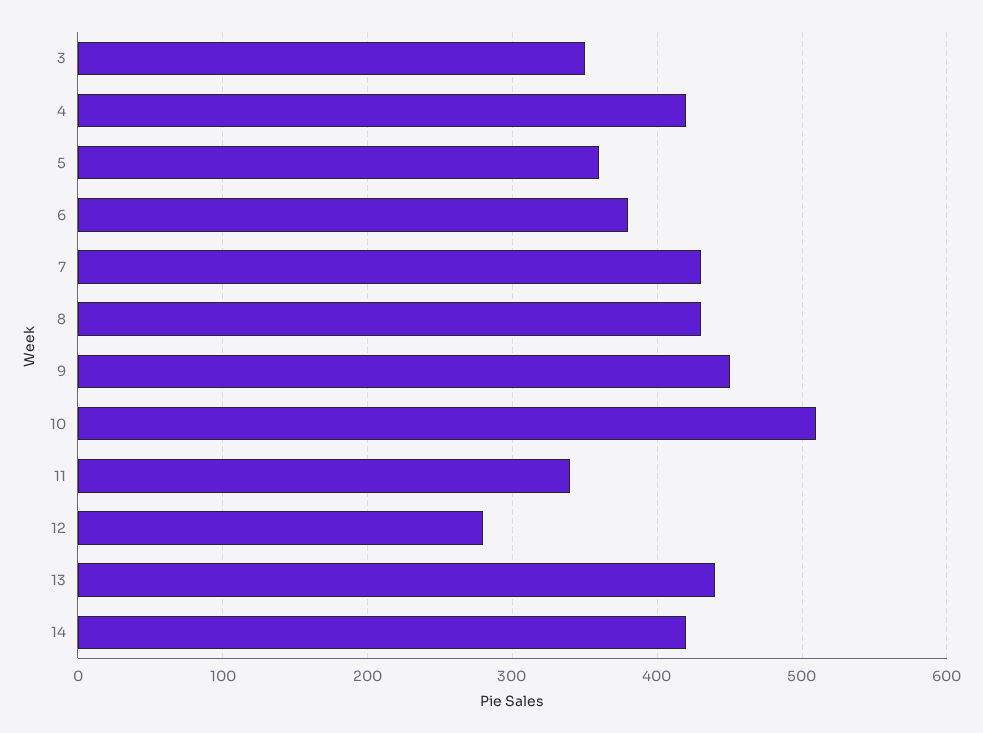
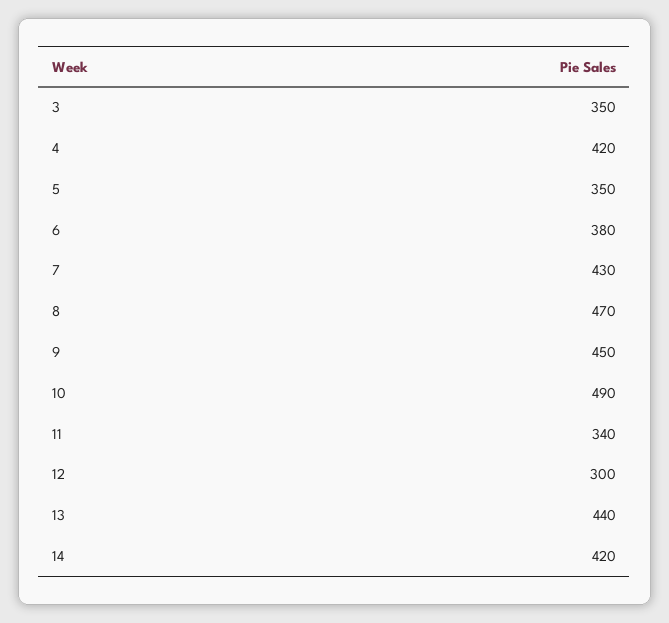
  {
    "3": 350,
    "4": 420,
-   "5": 360,
+   "5": 350,
    "6": 380,
    "7": 430,
-   "8": 430,
+   "8": 470,
    "9": 450,
-   "10": 510,
+   "10": 490,
    "11": 340,
-   "12": 280,
+   "12": 300,
    "13": 440,
    "14": 420
  }

